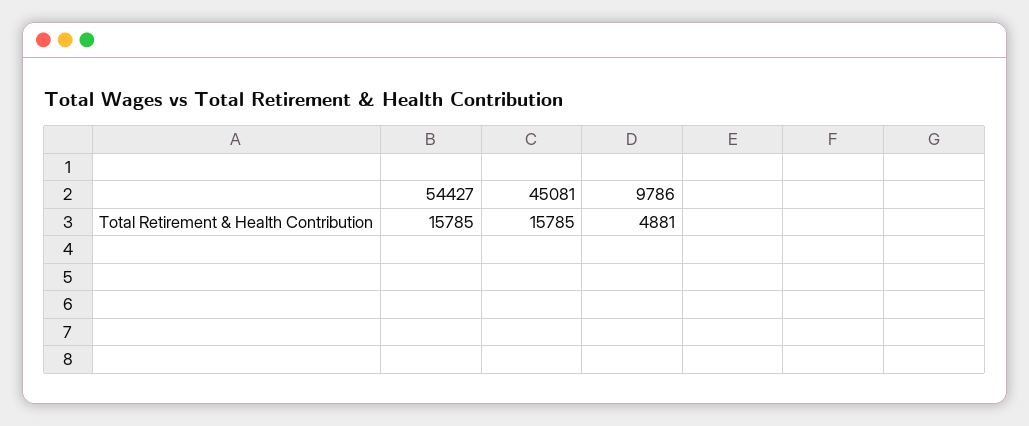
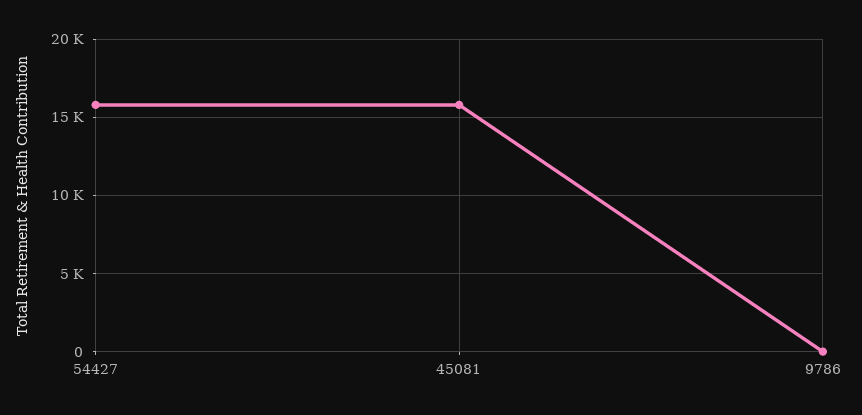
  {
    "54427": 15785,
    "45081": 15785,
-   "9786": 4881
+   "9786": 0
  }

